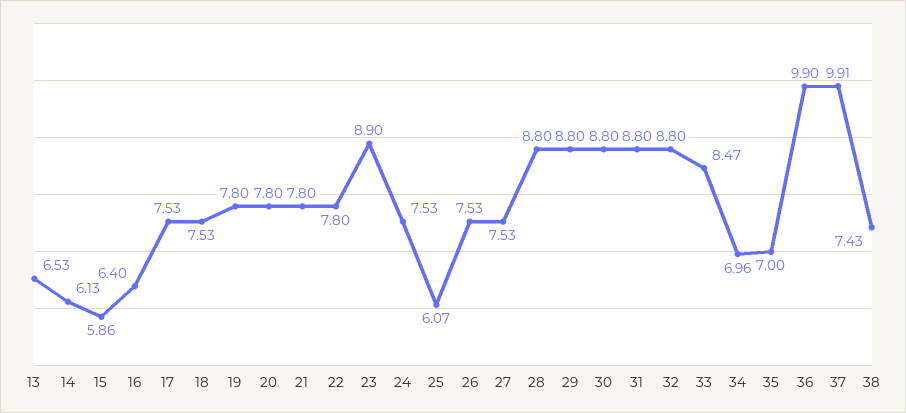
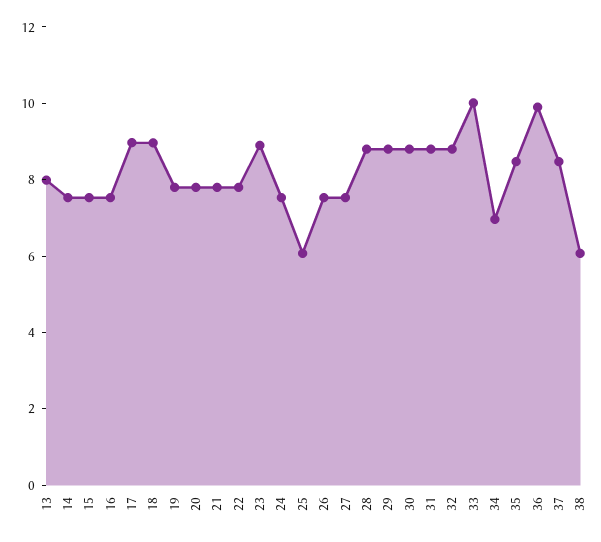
  {
-   "13": 6.53,
+   "13": 8,
-   "14": 6.13,
+   "14": 7.5,
-   "15": 5.86,
+   "15": 7.5,
-   "16": 6.4,
+   "16": 7.5,
-   "17": 7.53,
+   "17": 9,
-   "18": 7.53,
+   "18": 9,
    "19": 7.8,
    "20": 7.8,
    "21": 7.8,
    "22": 7.8,
    "23": 8.9,
    "24": 7.53,
    "25": 6.07,
    "26": 7.53,
    "27": 7.53,
    "28": 8.8,
    "29": 8.8,
    "30": 8.8,
    "31": 8.8,
    "32": 8.8,
-   "33": 8.47,
+   "33": 10,
    "34": 6.96,
-   "35": 7,
+   "35": 8.5,
    "36": 9.9,
-   "37": 9.91,
+   "37": 8.5,
-   "38": 7.43
+   "38": 6
  }

